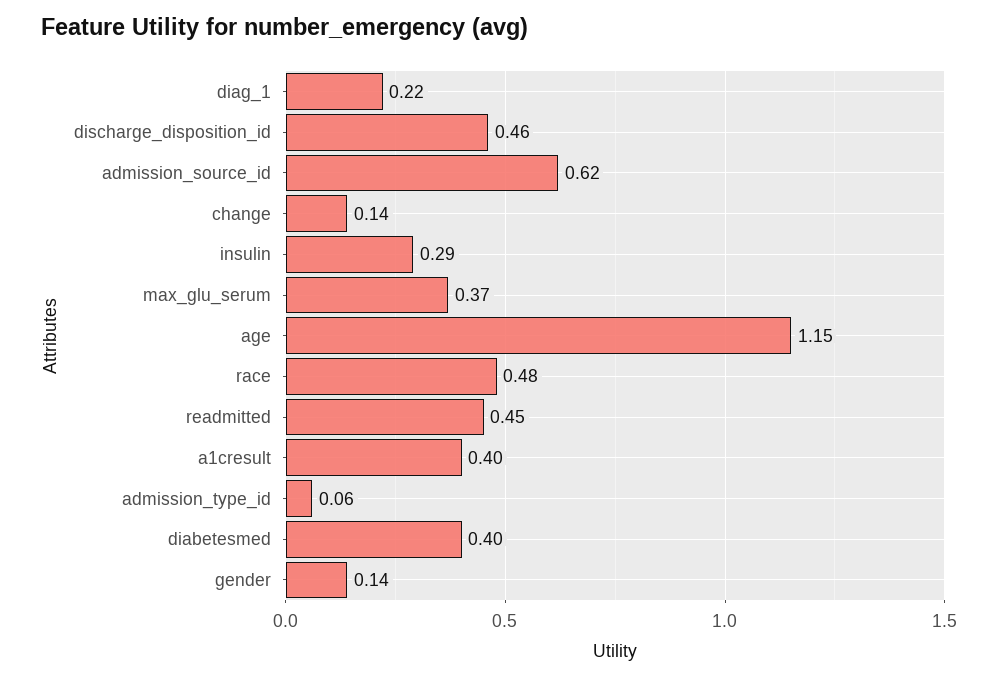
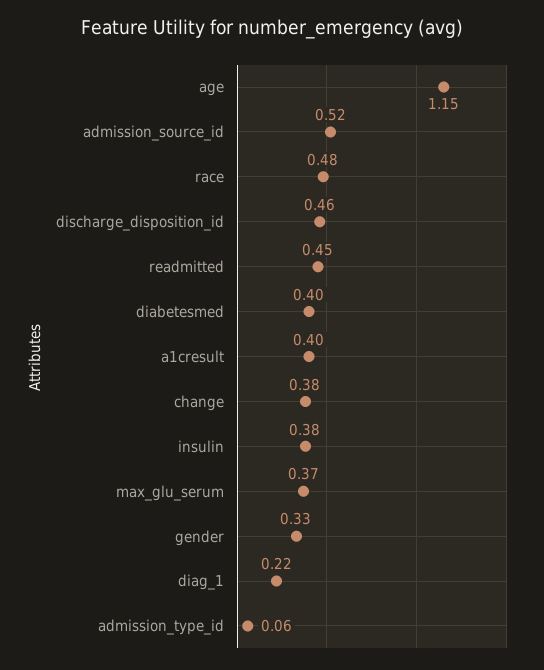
  {
    "diag_1": 0.22,
    "discharge_disposition_id": 0.46,
-   "admission_source_id": 0.62,
+   "admission_source_id": 0.52,
-   "change": 0.14,
+   "change": 0.38,
-   "insulin": 0.29,
+   "insulin": 0.38,
    "max_glu_serum": 0.37,
    "age": 1.15,
    "race": 0.48,
    "readmitted": 0.45,
    "a1cresult": 0.4,
    "admission_type_id": 0.06,
    "diabetesmed": 0.4,
-   "gender": 0.14
+   "gender": 0.33
  }

